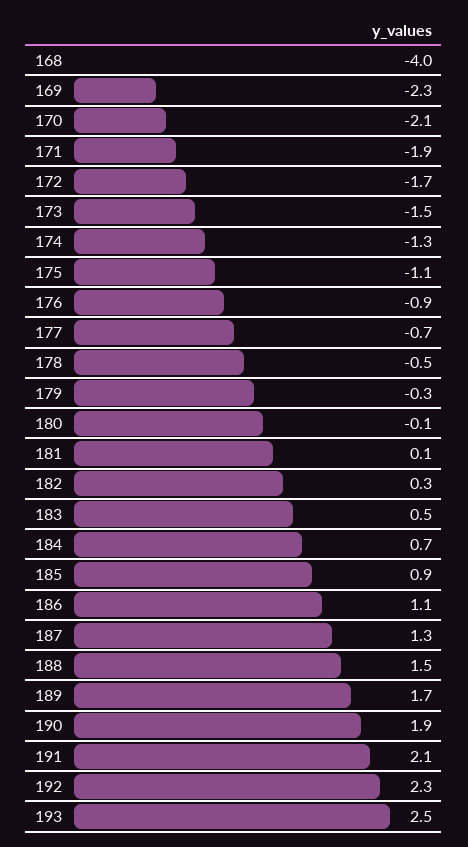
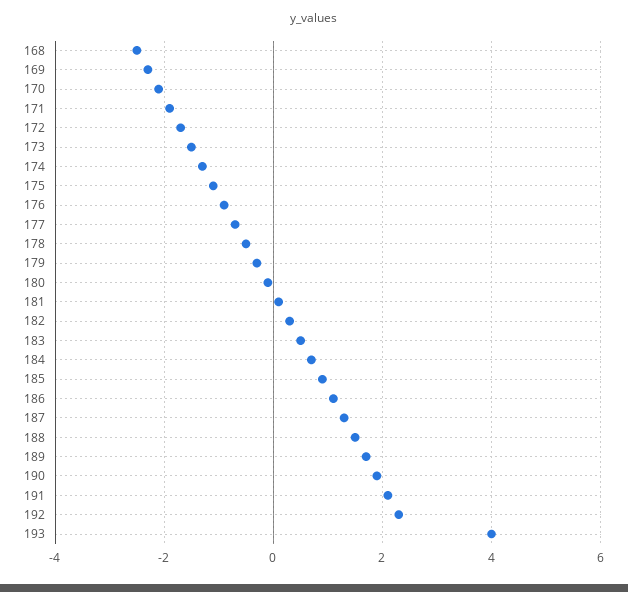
  {
-   "168": -4,
+   "168": -2.5,
    "169": -2.3,
    "170": -2.1,
    "171": -1.9,
    "172": -1.7,
    "173": -1.5,
    "174": -1.3,
    "175": -1.1,
    "176": -0.9,
    "177": -0.7,
    "178": -0.5,
    "179": -0.3,
    "180": -0.1,
    "181": 0.1,
    "182": 0.3,
    "183": 0.5,
    "184": 0.7,
    "185": 0.9,
    "186": 1.1,
    "187": 1.3,
    "188": 1.5,
    "189": 1.7,
    "190": 1.9,
    "191": 2.1,
    "192": 2.3,
-   "193": 2.5
+   "193": 4
  }

